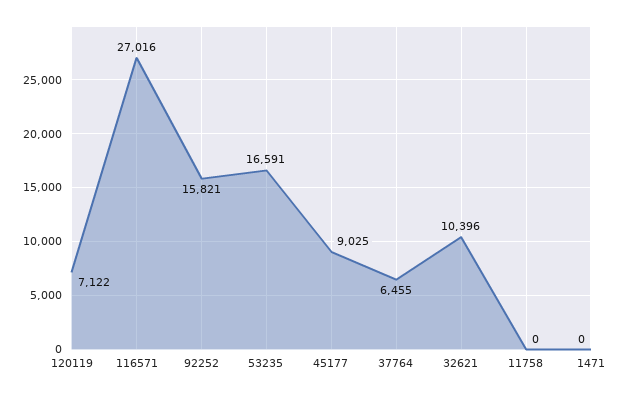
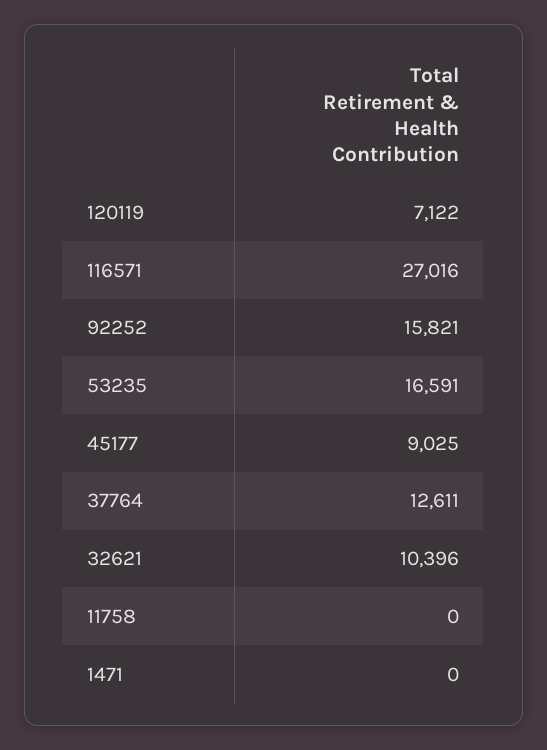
  {
    "120119": 7122,
    "116571": 27016,
    "92252": 15821,
    "53235": 16591,
    "45177": 9025,
-   "37764": 6455,
+   "37764": 12611,
    "32621": 10396,
    "11758": 0,
    "1471": 0
  }

